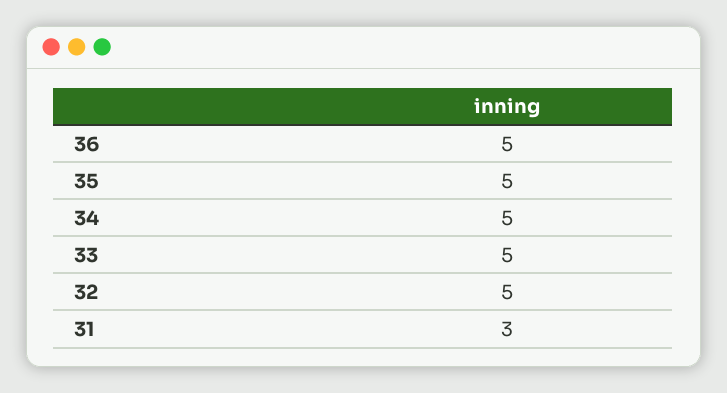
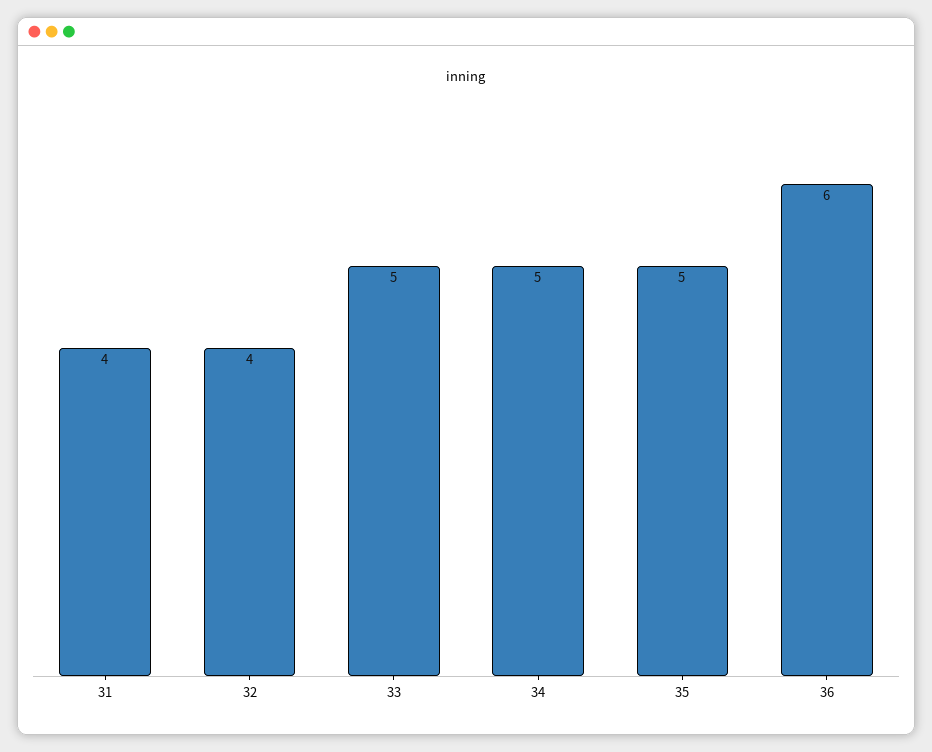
  {
-   "36": 5,
+   "36": 6,
    "35": 5,
    "34": 5,
    "33": 5,
-   "32": 5,
+   "32": 4,
-   "31": 3
+   "31": 4
  }

